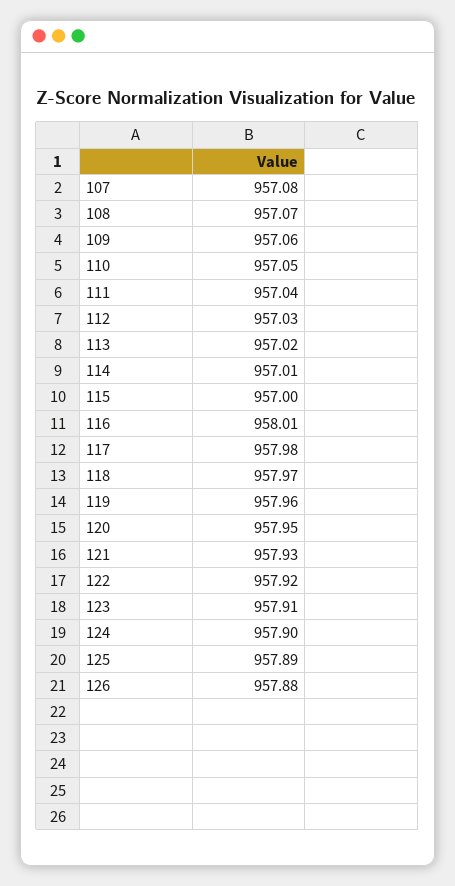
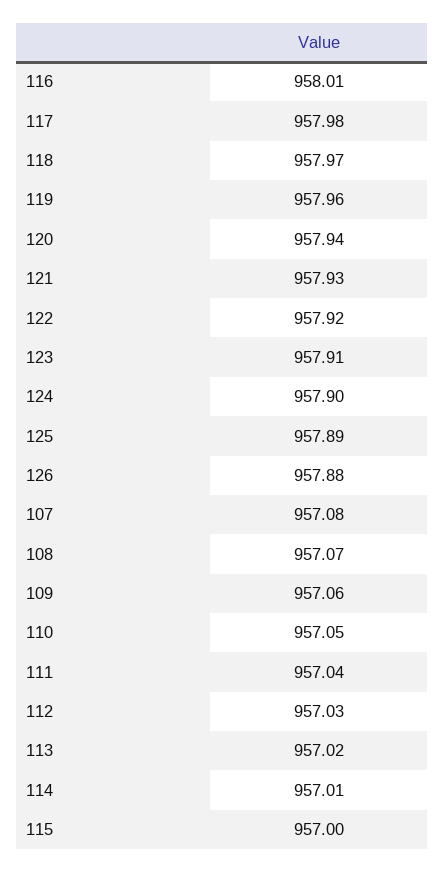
  {
    "107": 957.08,
    "108": 957.07,
    "109": 957.06,
    "110": 957.05,
    "111": 957.04,
    "112": 957.03,
    "113": 957.02,
    "114": 957.01,
    "115": 957,
    "116": 958.01,
    "117": 957.98,
    "118": 957.97,
    "119": 957.96,
-   "120": 957.95,
+   "120": 957.94,
    "121": 957.93,
    "122": 957.92,
    "123": 957.91,
    "124": 957.9,
    "125": 957.89,
    "126": 957.88
  }

